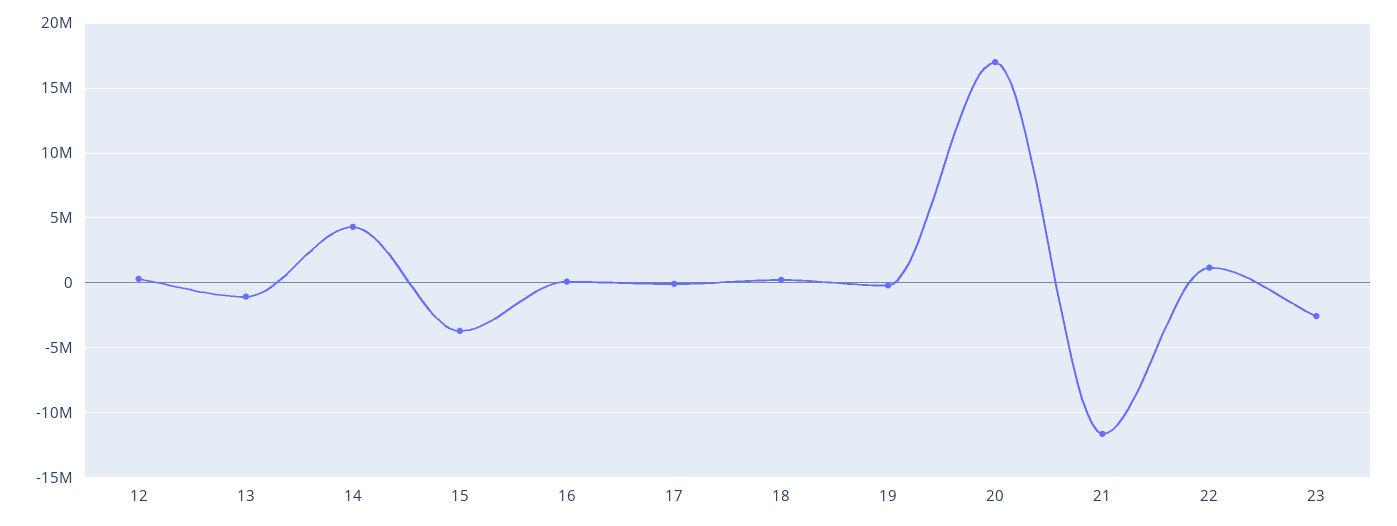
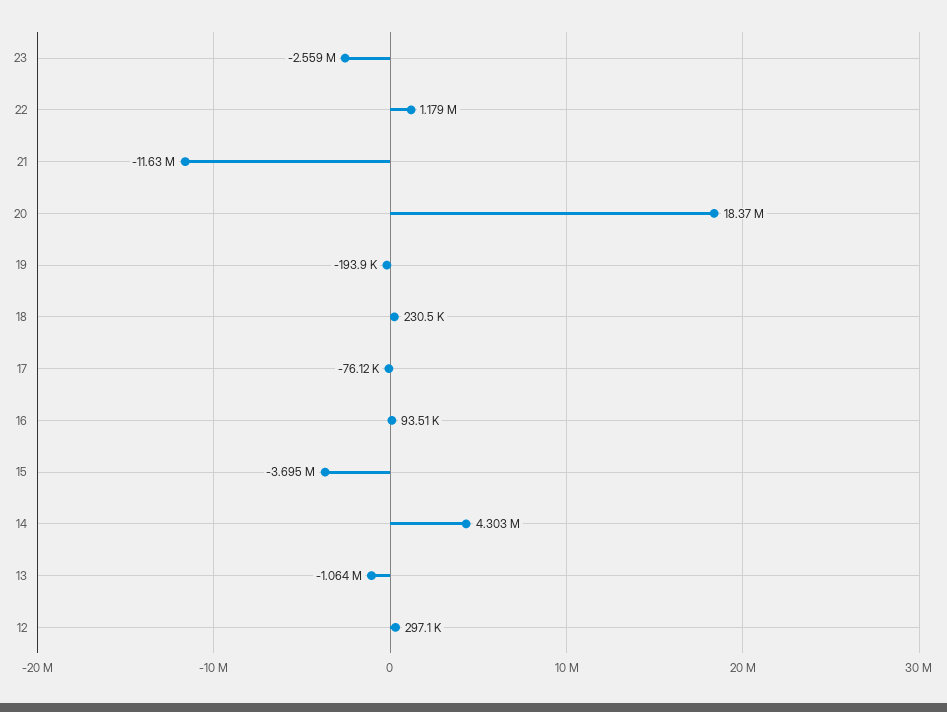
  {
    "12": 297100,
    "13": -1064000,
    "14": 4303000,
    "15": -3695000,
    "16": 93510,
    "17": -76120,
    "18": 230500,
    "19": -193900,
-   "20": 17000000,
+   "20": 18370000,
    "21": -11630000,
    "22": 1179000,
    "23": -2559000
  }

